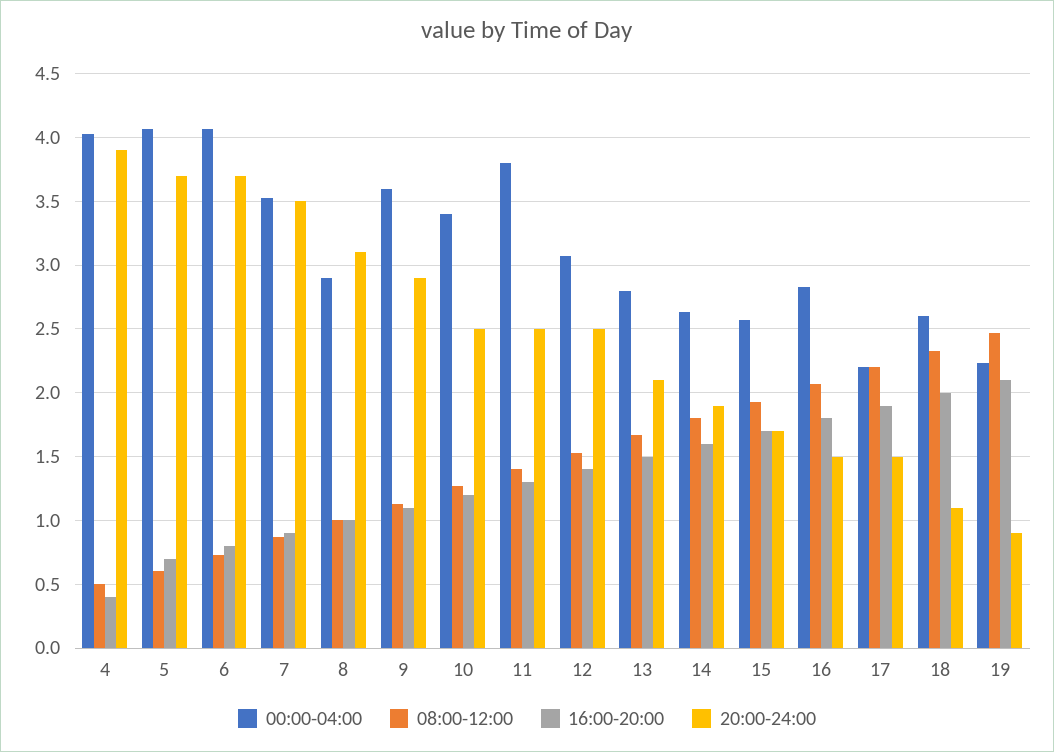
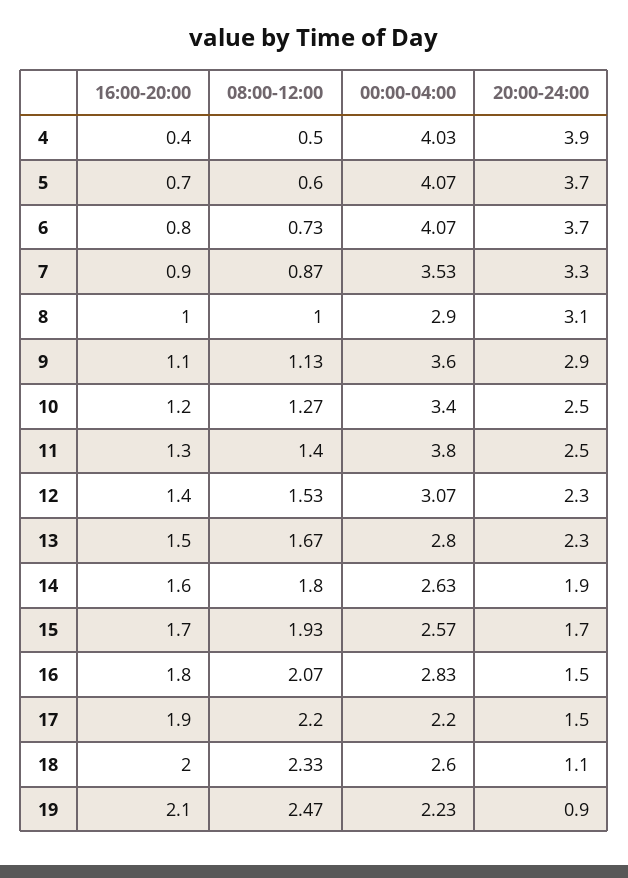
  {
    "00:00-04:00": {
      "4": 4.03,
      "5": 4.07,
      "6": 4.07,
      "7": 3.53,
      "8": 2.9,
      "9": 3.6,
      "10": 3.4,
      "11": 3.8,
      "12": 3.07,
      "13": 2.8,
      "14": 2.63,
      "15": 2.57,
      "16": 2.83,
      "17": 2.2,
      "18": 2.6,
      "19": 2.23
    },
    "08:00-12:00": {
      "4": 0.5,
      "5": 0.6,
      "6": 0.73,
      "7": 0.87,
      "8": 1,
      "9": 1.13,
      "10": 1.27,
      "11": 1.4,
      "12": 1.53,
      "13": 1.67,
      "14": 1.8,
      "15": 1.93,
      "16": 2.07,
      "17": 2.2,
      "18": 2.33,
      "19": 2.47
    },
    "16:00-20:00": {
      "4": 0.4,
      "5": 0.7,
      "6": 0.8,
      "7": 0.9,
      "8": 1,
      "9": 1.1,
      "10": 1.2,
      "11": 1.3,
      "12": 1.4,
      "13": 1.5,
      "14": 1.6,
      "15": 1.7,
      "16": 1.8,
      "17": 1.9,
      "18": 2,
      "19": 2.1
    },
    "20:00-24:00": {
      "4": 3.9,
      "5": 3.7,
      "6": 3.7,
-     "7": 3.5,
+     "7": 3.3,
      "8": 3.1,
      "9": 2.9,
      "10": 2.5,
      "11": 2.5,
-     "12": 2.5,
+     "12": 2.3,
-     "13": 2.1,
+     "13": 2.3,
      "14": 1.9,
      "15": 1.7,
      "16": 1.5,
      "17": 1.5,
      "18": 1.1,
      "19": 0.9
    }
  }

